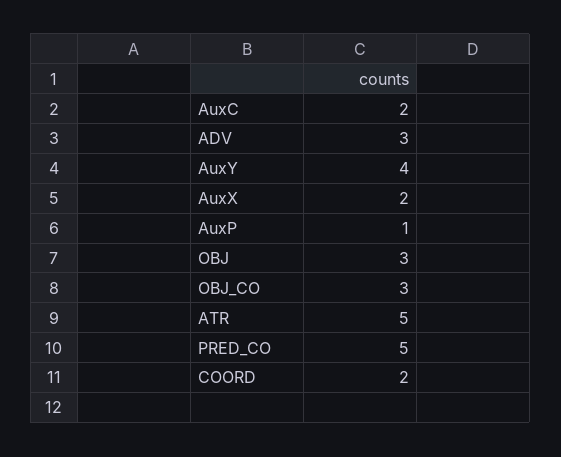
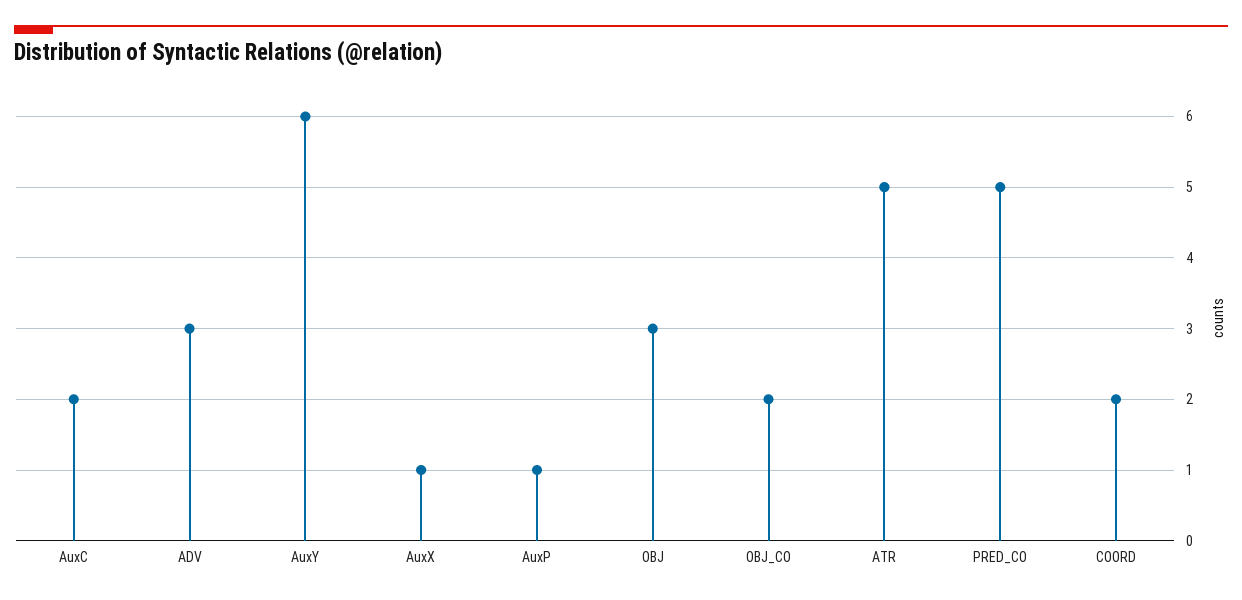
  {
    "AuxC": 2,
    "ADV": 3,
-   "AuxY": 4,
+   "AuxY": 6,
-   "AuxX": 2,
+   "AuxX": 1,
    "AuxP": 1,
    "OBJ": 3,
-   "OBJ_CO": 3,
+   "OBJ_CO": 2,
    "ATR": 5,
    "PRED_CO": 5,
    "COORD": 2
  }

